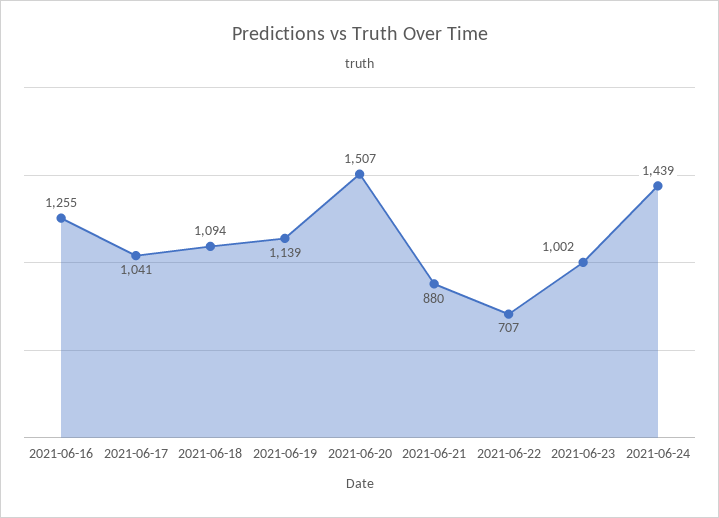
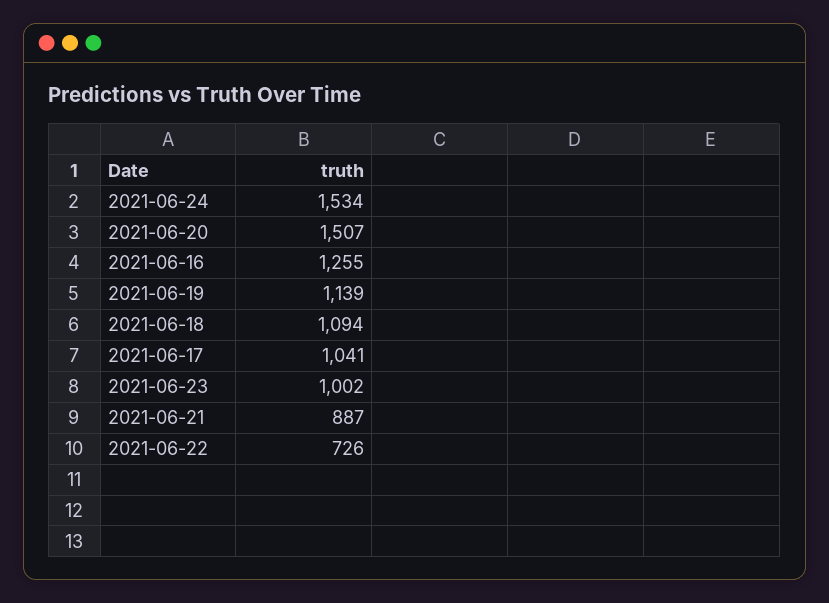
  {
    "2021-06-16": 1255,
    "2021-06-17": 1041,
    "2021-06-18": 1094,
    "2021-06-19": 1139,
    "2021-06-20": 1507,
-   "2021-06-21": 880,
+   "2021-06-21": 887,
-   "2021-06-22": 707,
+   "2021-06-22": 726,
    "2021-06-23": 1002,
-   "2021-06-24": 1439
+   "2021-06-24": 1534
  }

